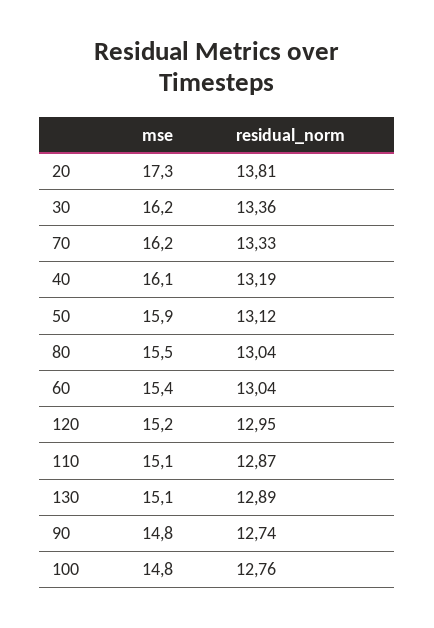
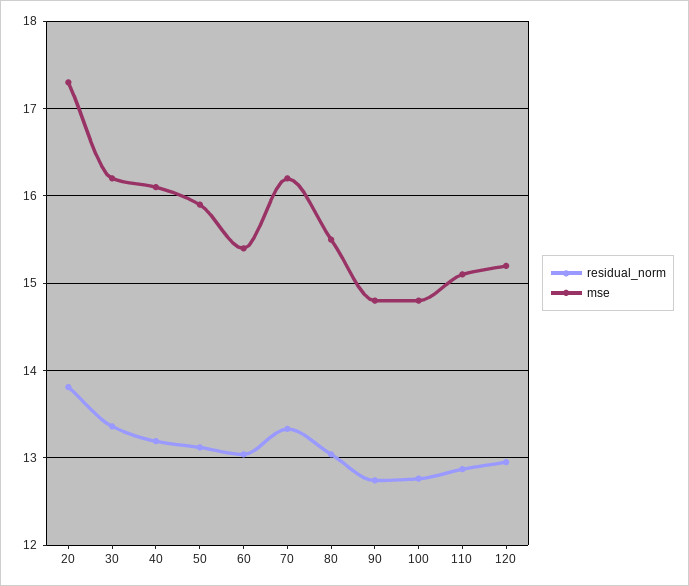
  {
    "mse": {
      "20": 17.3,
      "30": 16.2,
      "70": 16.2,
      "40": 16.1,
      "50": 15.9,
      "80": 15.5,
      "60": 15.4,
      "120": 15.2,
      "110": 15.1,
-     "130": 15.1,
      "90": 14.8,
      "100": 14.8
    },
    "residual_norm": {
      "20": 13.81,
      "30": 13.36,
      "70": 13.33,
      "40": 13.19,
      "50": 13.12,
      "80": 13.04,
      "60": 13.04,
      "120": 12.95,
      "110": 12.87,
-     "130": 12.89,
      "90": 12.74,
      "100": 12.76
    }
  }

